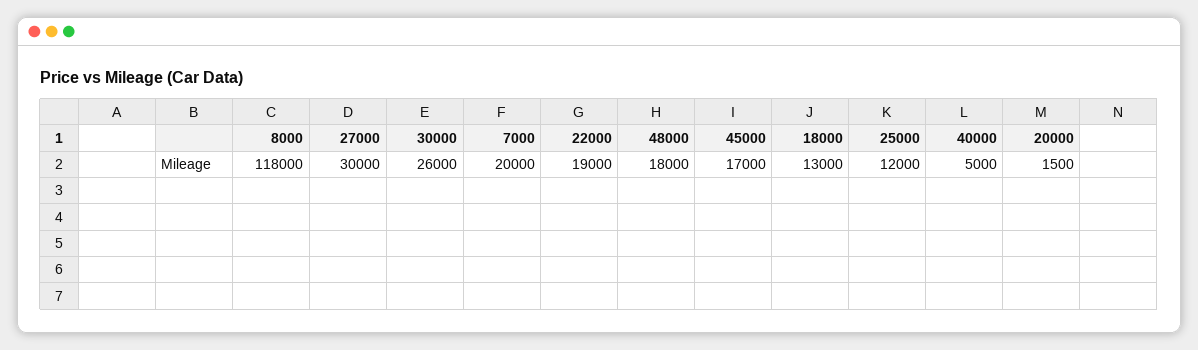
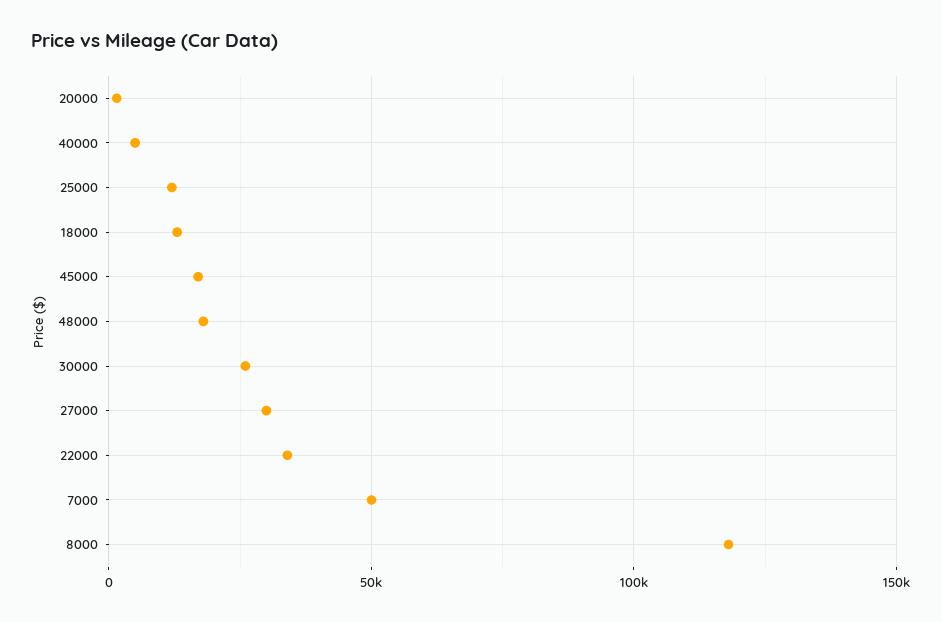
  {
    "8000": 118000,
    "27000": 30000,
    "30000": 26000,
-   "7000": 20000,
+   "7000": 50000,
-   "22000": 19000,
+   "22000": 35000,
    "48000": 18000,
    "45000": 17000,
    "18000": 13000,
    "25000": 12000,
    "40000": 5000,
    "20000": 1500
  }

